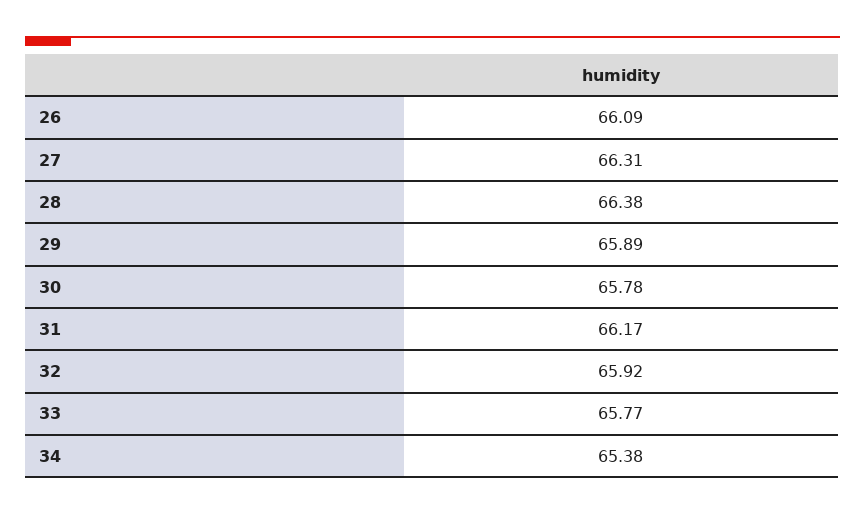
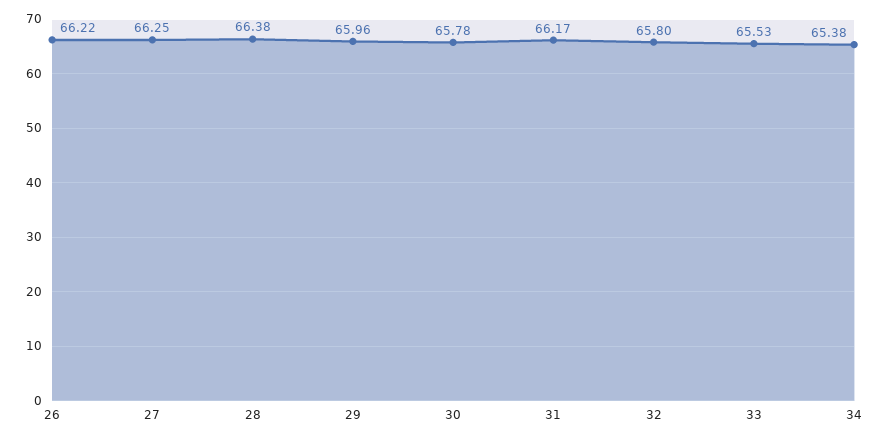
  {
-   "26": 66.09,
+   "26": 66.22,
-   "27": 66.31,
+   "27": 66.25,
    "28": 66.38,
-   "29": 65.89,
+   "29": 65.96,
    "30": 65.78,
    "31": 66.17,
-   "32": 65.92,
+   "32": 65.8,
-   "33": 65.77,
+   "33": 65.53,
    "34": 65.38
  }

